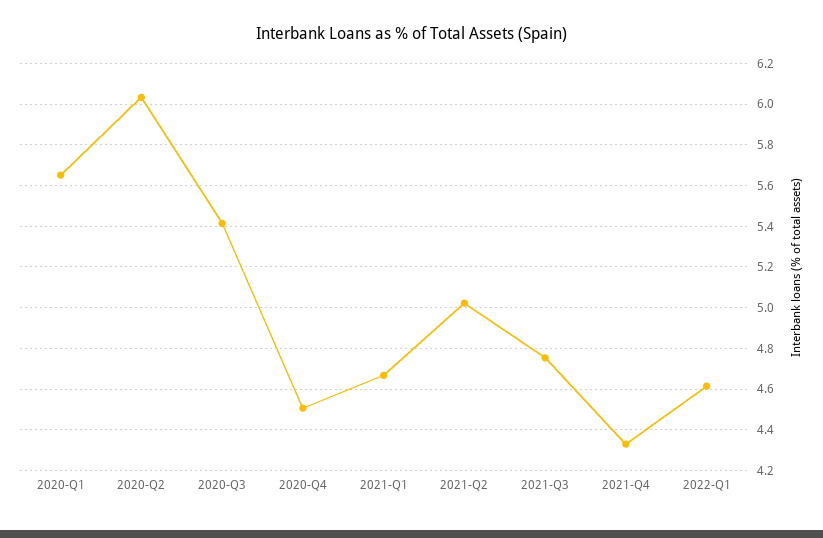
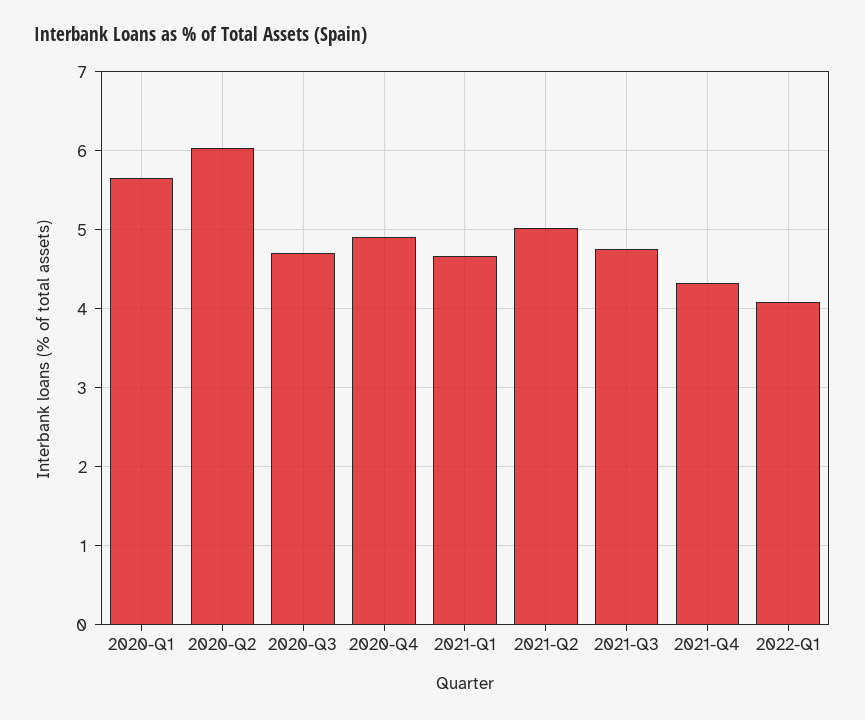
  {
    "2020-Q1": 5.65,
    "2020-Q2": 6.05,
-   "2020-Q3": 5.4,
+   "2020-Q3": 4.7,
-   "2020-Q4": 4.5,
+   "2020-Q4": 4.9,
    "2021-Q1": 4.65,
    "2021-Q2": 5,
    "2021-Q3": 4.75,
    "2021-Q4": 4.35,
-   "2022-Q1": 4.6
+   "2022-Q1": 4.1
  }

